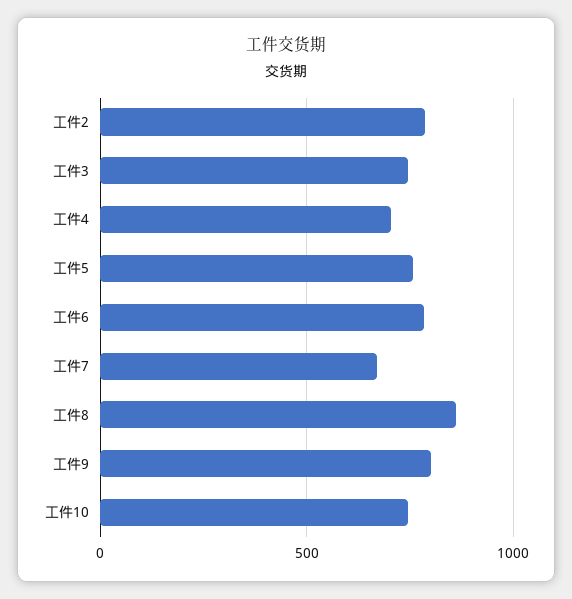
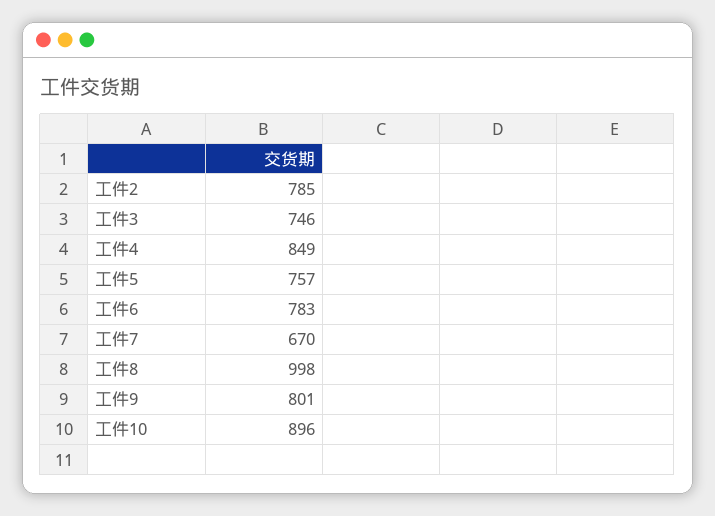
  {
    "工件2": 785,
    "工件3": 746,
-   "工件4": 700,
+   "工件4": 849,
    "工件5": 757,
    "工件6": 783,
    "工件7": 670,
-   "工件8": 850,
+   "工件8": 998,
    "工件9": 801,
-   "工件10": 750
+   "工件10": 896
  }

